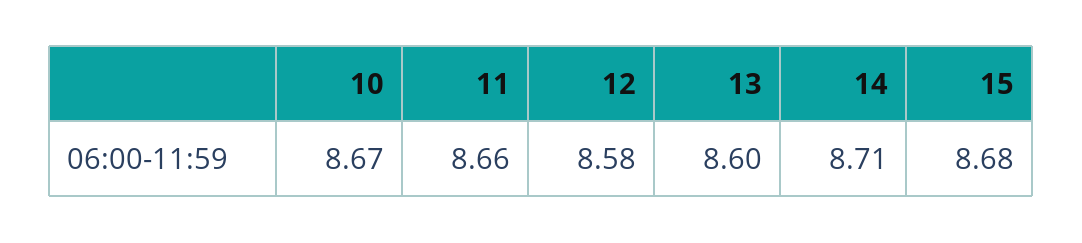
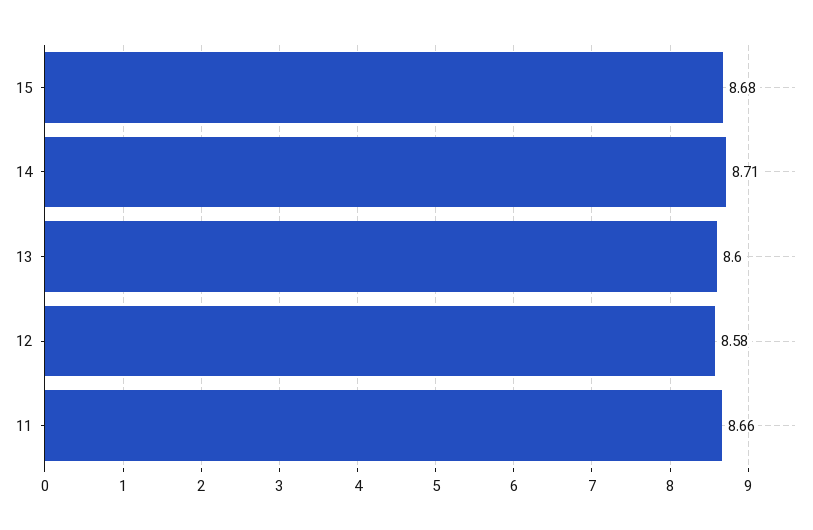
  {
-   "10": 8.67,
    "11": 8.66,
    "12": 8.58,
    "13": 8.6,
    "14": 8.71,
    "15": 8.68
  }

